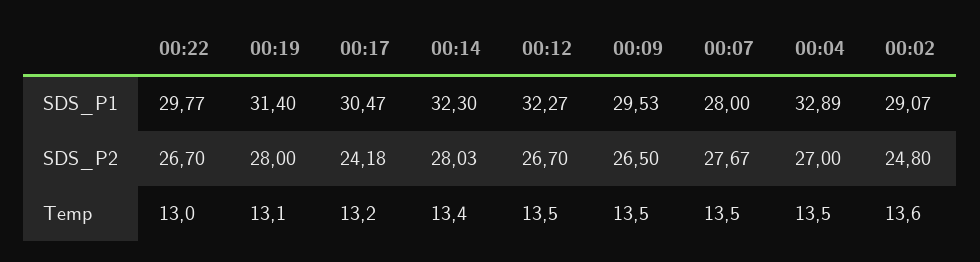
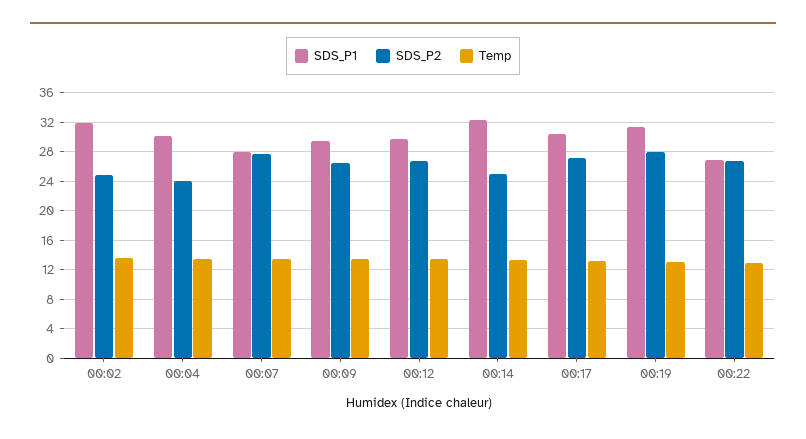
  {
    "SDS_P1": {
-     "00:22": 29.77,
+     "00:22": 27,
      "00:19": 31.4,
      "00:17": 30.47,
      "00:14": 32.3,
-     "00:12": 32.27,
+     "00:12": 30,
      "00:09": 29.53,
      "00:07": 28,
-     "00:04": 32.89,
+     "00:04": 30,
-     "00:02": 29.07
+     "00:02": 32
    },
    "SDS_P2": {
      "00:22": 26.7,
      "00:19": 28,
-     "00:17": 24.18,
+     "00:17": 27,
-     "00:14": 28.03,
+     "00:14": 25,
      "00:12": 26.7,
      "00:09": 26.5,
      "00:07": 27.67,
-     "00:04": 27,
+     "00:04": 24,
      "00:02": 24.8
    },
    "Temp": {
      "00:22": 13,
      "00:19": 13.1,
      "00:17": 13.2,
      "00:14": 13.4,
      "00:12": 13.5,
      "00:09": 13.5,
      "00:07": 13.5,
      "00:04": 13.5,
      "00:02": 13.6
    }
  }

